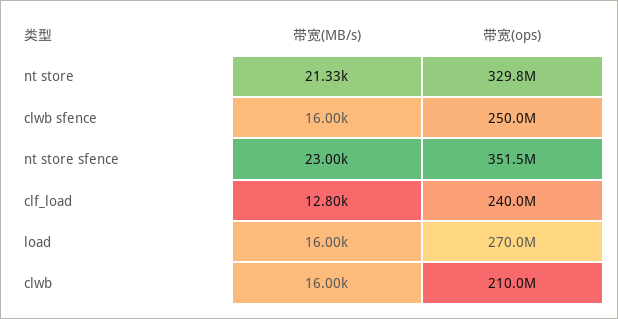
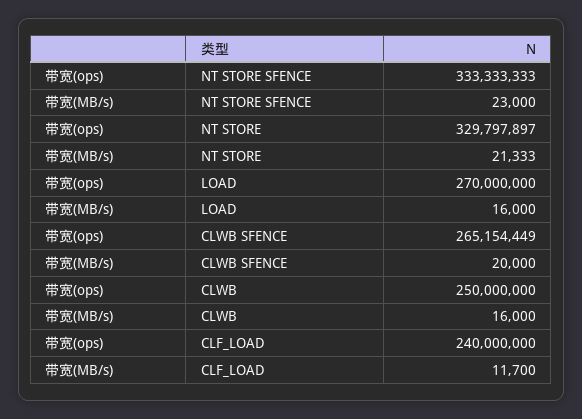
  {
    "带宽(MB/s)": {
      "nt store": 21333,
-     "clwb sfence": 16000,
+     "clwb sfence": 20000,
      "nt store sfence": 23000,
-     "clf_load": 12800,
+     "clf_load": 11700,
      "load": 16000,
      "clwb": 16000
    },
    "带宽(ops)": {
      "nt store": 329797897,
-     "clwb sfence": 250000000,
+     "clwb sfence": 265154449,
-     "nt store sfence": 351500000,
+     "nt store sfence": 333333333,
      "clf_load": 240000000,
      "load": 270000000,
-     "clwb": 210000000
+     "clwb": 250000000
    }
  }

